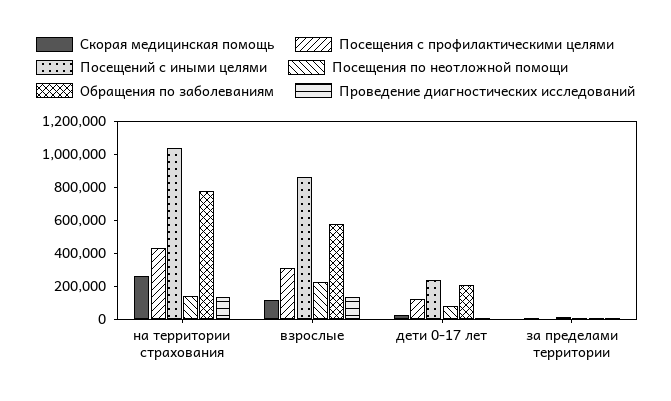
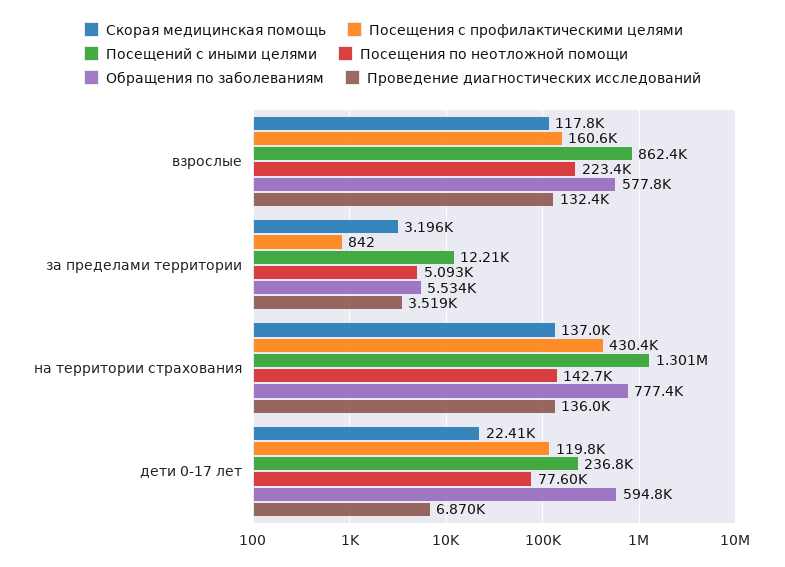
  {
    "Скорая медицинская помощь": {
-     "на территории страхования": 250000,
+     "на территории страхования": 137000,
      "взрослые": 117800,
      "дети 0-17 лет": 22410,
      "за пределами территории": 3196
    },
    "Посещения с профилактическими целями": {
      "на территории страхования": 430400,
-     "взрослые": 300000,
+     "взрослые": 160600,
      "дети 0-17 лет": 119800,
      "за пределами территории": 842
    },
    "Посещений с иными целями": {
-     "на территории страхования": 1050000,
+     "на территории страхования": 1301000,
      "взрослые": 862400,
      "дети 0-17 лет": 236800,
      "за пределами территории": 12210
    },
    "Посещения по неотложной помощи": {
      "на территории страхования": 142700,
      "взрослые": 223400,
      "дети 0-17 лет": 77600,
      "за пределами территории": 5093
    },
    "Обращения по заболеваниям": {
      "на территории страхования": 777400,
      "взрослые": 577800,
-     "дети 0-17 лет": 200000,
+     "дети 0-17 лет": 594800,
      "за пределами территории": 5534
    },
    "Проведение диагностических исследований": {
      "на территории страхования": 136000,
      "взрослые": 132400,
      "дети 0-17 лет": 6870,
      "за пределами территории": 3519
    }
  }

